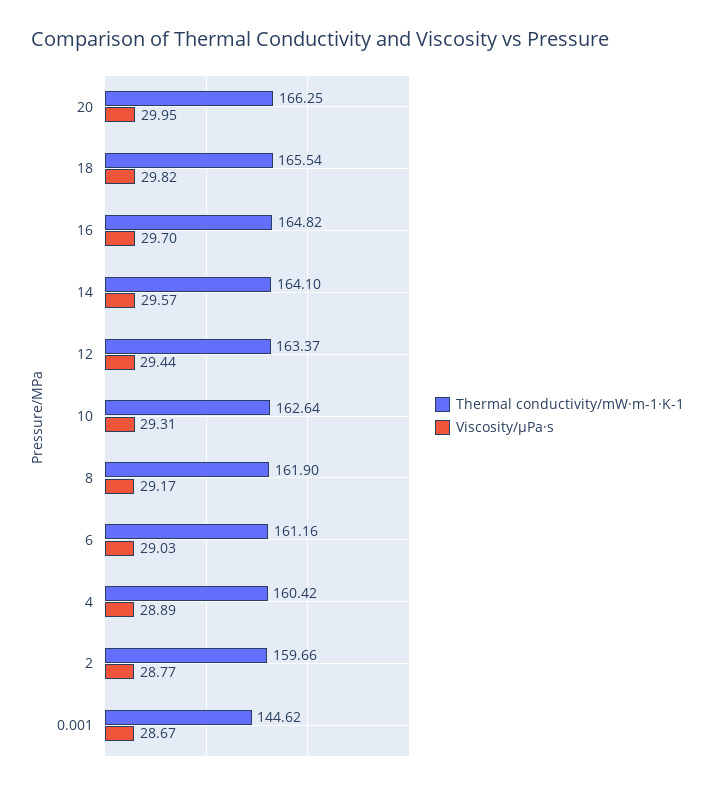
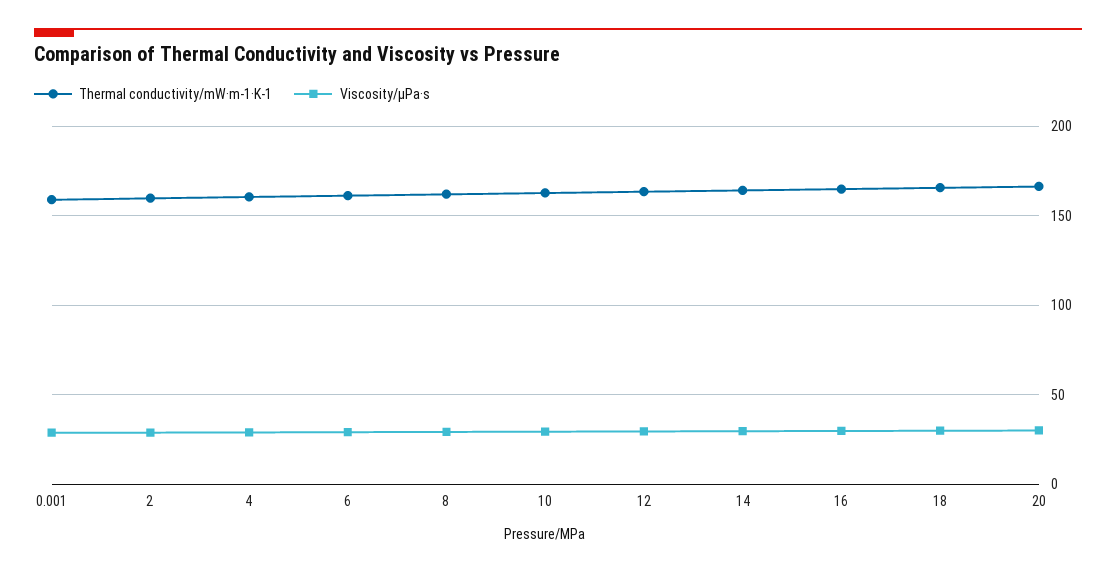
  {
    "Thermal conductivity/mW·m-1·K-1": {
      "20": 166.25,
      "18": 165.54,
      "16": 164.82,
      "14": 164.1,
      "12": 163.37,
      "10": 162.64,
      "8": 161.9,
      "6": 161.16,
      "4": 160.42,
      "2": 159.66,
-     "0.001": 144.62
+     "0.001": 160
    },
    "Viscosity/μPa·s": {
      "20": 29.95,
      "18": 29.82,
      "16": 29.7,
      "14": 29.57,
      "12": 29.44,
      "10": 29.31,
      "8": 29.17,
      "6": 29.03,
      "4": 28.89,
      "2": 28.77,
      "0.001": 28.67
    }
  }

